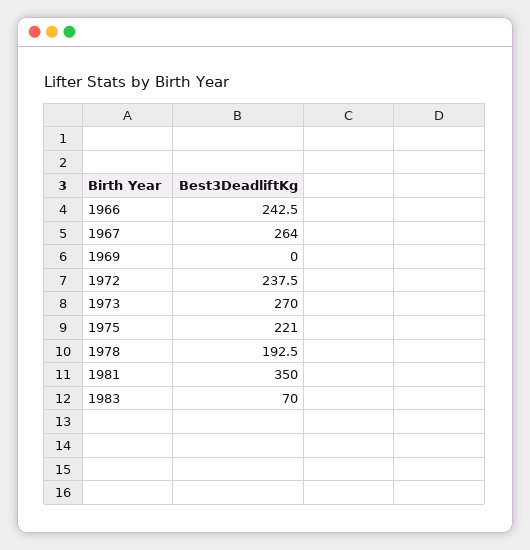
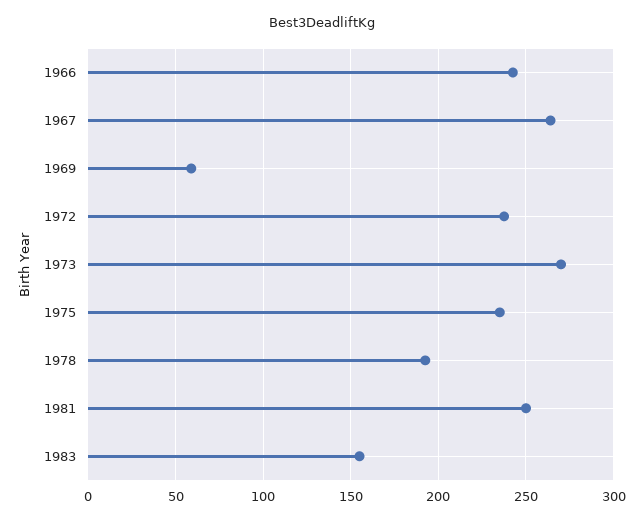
  {
    "1966": 242.5,
    "1967": 264,
-   "1969": 0,
+   "1969": 60,
    "1972": 237.5,
    "1973": 270,
-   "1975": 221,
+   "1975": 235,
    "1978": 192.5,
-   "1981": 350,
+   "1981": 250,
-   "1983": 70
+   "1983": 155
  }

